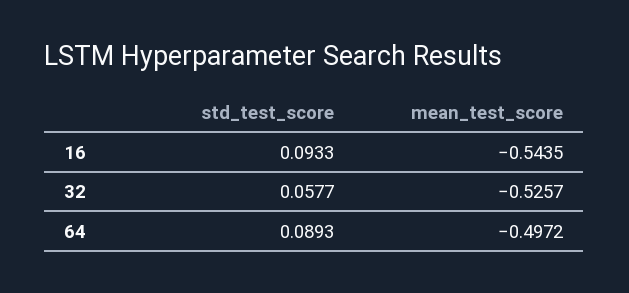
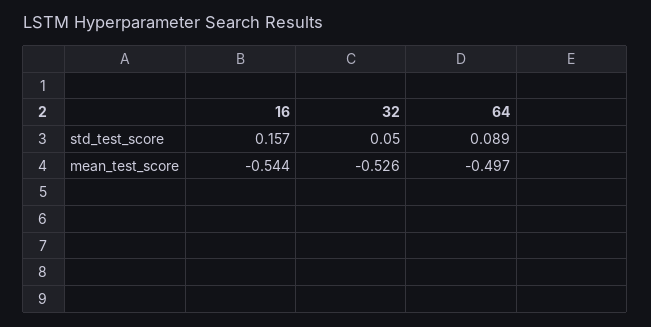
  {
    "std_test_score": {
-     "16": 0.0933,
+     "16": 0.157,
-     "32": 0.0577,
+     "32": 0.05,
      "64": 0.0893
    },
    "mean_test_score": {
      "16": -0.5435,
      "32": -0.5257,
      "64": -0.4972
    }
  }

